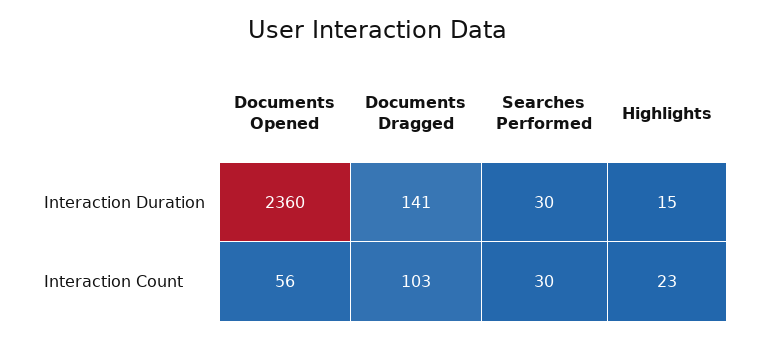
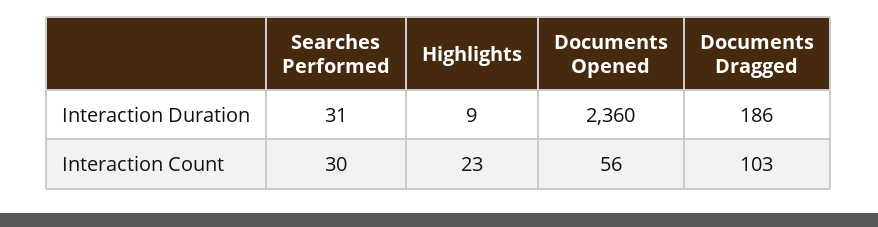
  {
    "Documents Opened": {
      "Interaction Duration": 2360,
      "Interaction Count": 56
    },
    "Documents Dragged": {
-     "Interaction Duration": 141,
+     "Interaction Duration": 186,
      "Interaction Count": 103
    },
    "Searches Performed": {
-     "Interaction Duration": 30,
+     "Interaction Duration": 31,
      "Interaction Count": 30
    },
    "Highlights": {
-     "Interaction Duration": 15,
+     "Interaction Duration": 9,
      "Interaction Count": 23
    }
  }

